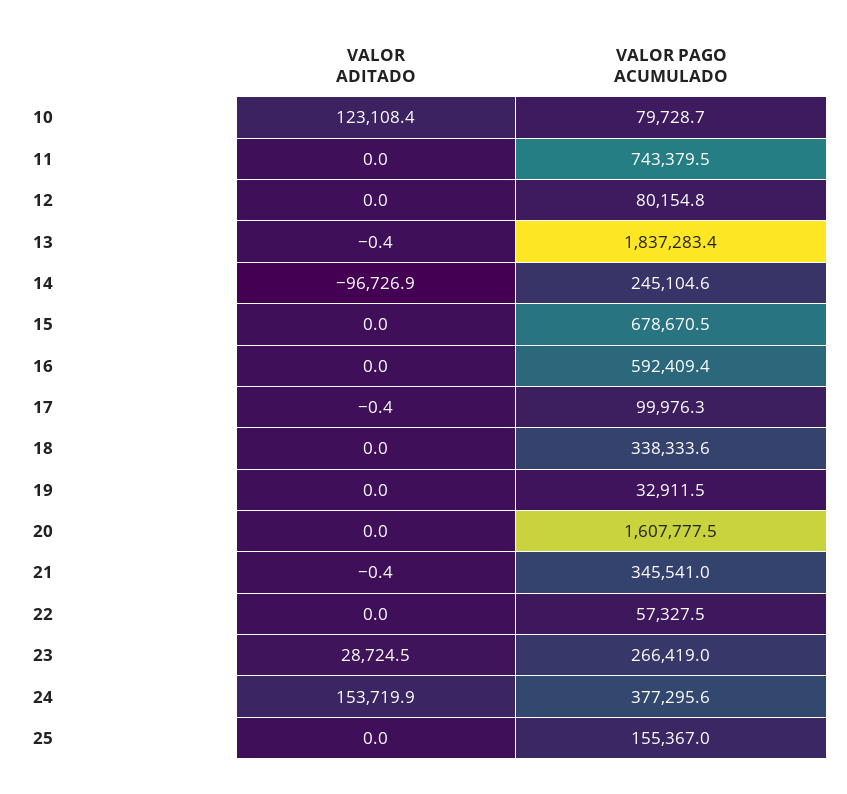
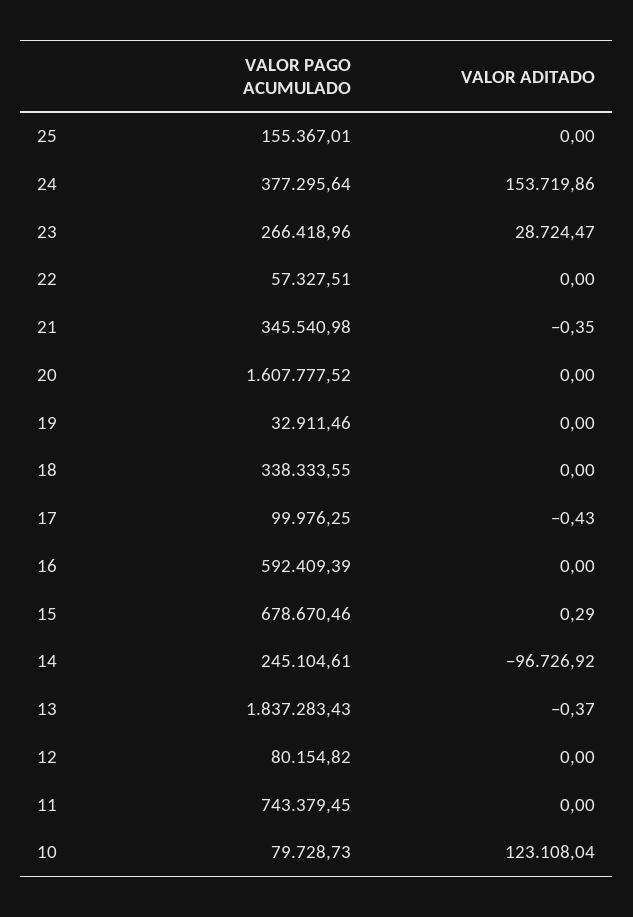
  {
    "VALOR ADITADO": {
-     "10": 123108.4,
+     "10": 123108.04,
      "11": 0,
      "12": 0,
      "13": -0.37,
      "14": -96726.92,
-     "15": 0,
+     "15": 0.29,
      "16": 0,
      "17": -0.43,
      "18": 0,
      "19": 0,
      "20": 0,
      "21": -0.35,
      "22": 0,
      "23": 28724.47,
      "24": 153719.86,
      "25": 0
    },
    "VALOR PAGO ACUMULADO": {
      "10": 79728.73,
      "11": 743379.45,
      "12": 80154.82,
      "13": 1837283.43,
      "14": 245104.61,
      "15": 678670.46,
      "16": 592409.39,
      "17": 99976.25,
      "18": 338333.55,
      "19": 32911.46,
      "20": 1607777.52,
      "21": 345540.98,
      "22": 57327.51,
      "23": 266418.96,
      "24": 377295.64,
      "25": 155367.01
    }
  }

